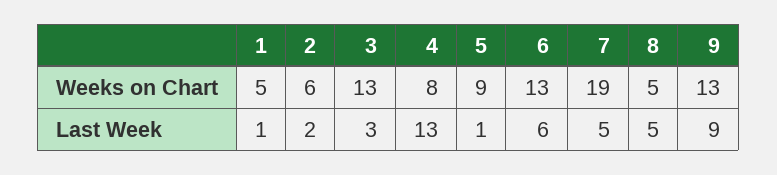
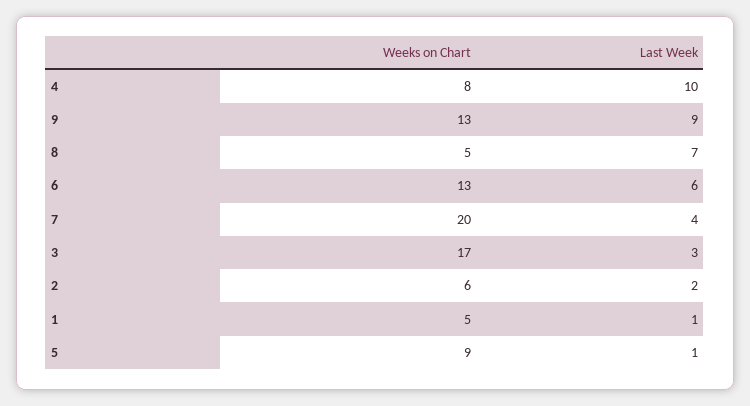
  {
    "1": {
      "Weeks on Chart": 5,
      "Last Week": 1
    },
    "2": {
      "Weeks on Chart": 6,
      "Last Week": 2
    },
    "3": {
-     "Weeks on Chart": 13,
+     "Weeks on Chart": 17,
      "Last Week": 3
    },
    "4": {
      "Weeks on Chart": 8,
-     "Last Week": 13
+     "Last Week": 10
    },
    "5": {
      "Weeks on Chart": 9,
      "Last Week": 1
    },
    "6": {
      "Weeks on Chart": 13,
      "Last Week": 6
    },
    "7": {
-     "Weeks on Chart": 19,
+     "Weeks on Chart": 20,
-     "Last Week": 5
+     "Last Week": 4
    },
    "8": {
      "Weeks on Chart": 5,
-     "Last Week": 5
+     "Last Week": 7
    },
    "9": {
      "Weeks on Chart": 13,
      "Last Week": 9
    }
  }

